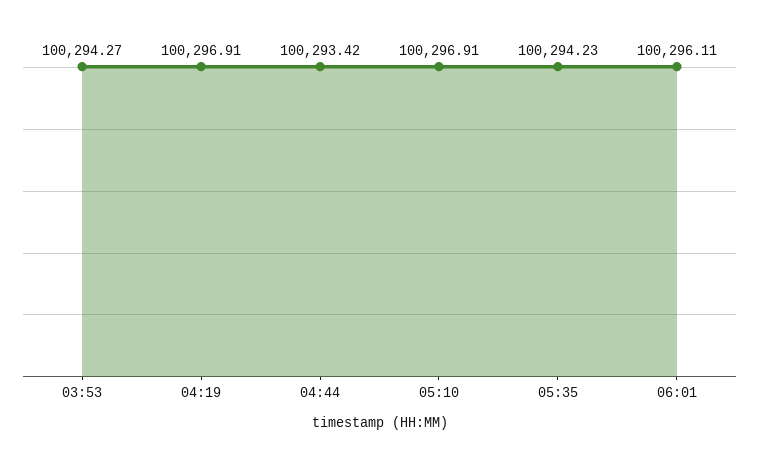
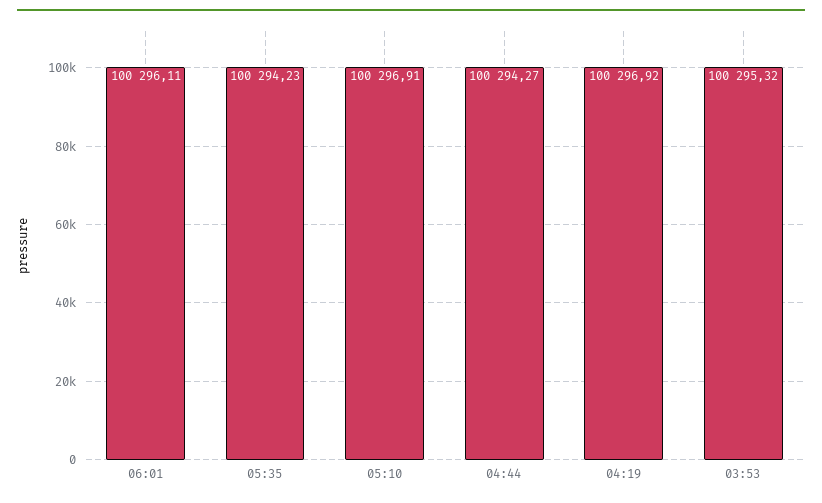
  {
-   "03:53": 100294.27,
+   "03:53": 100295.32,
-   "04:19": 100296.91,
+   "04:19": 100296.92,
-   "04:44": 100293.42,
+   "04:44": 100294.27,
    "05:10": 100296.91,
    "05:35": 100294.23,
    "06:01": 100296.11
  }

